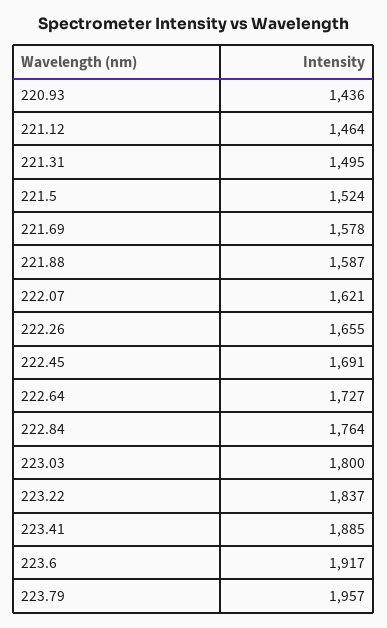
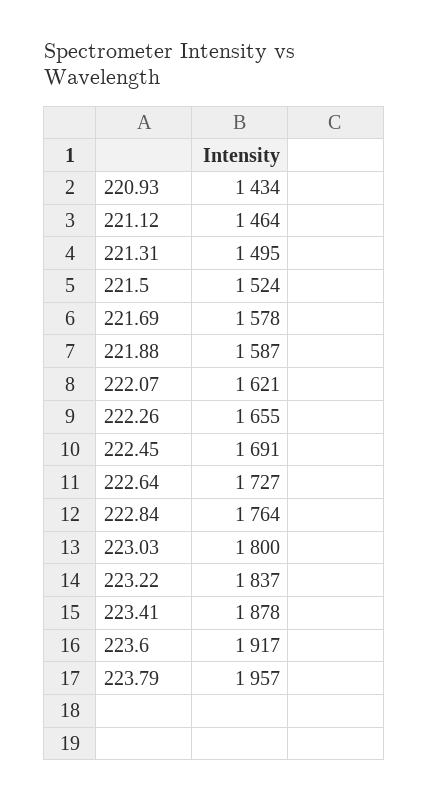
  {
-   "220.93": 1436,
+   "220.93": 1434,
    "221.12": 1464,
    "221.31": 1495,
    "221.5": 1524,
    "221.69": 1578,
    "221.88": 1587,
    "222.07": 1621,
    "222.26": 1655,
    "222.45": 1691,
    "222.64": 1727,
    "222.84": 1764,
    "223.03": 1800,
    "223.22": 1837,
-   "223.41": 1885,
+   "223.41": 1878,
    "223.6": 1917,
    "223.79": 1957
  }

